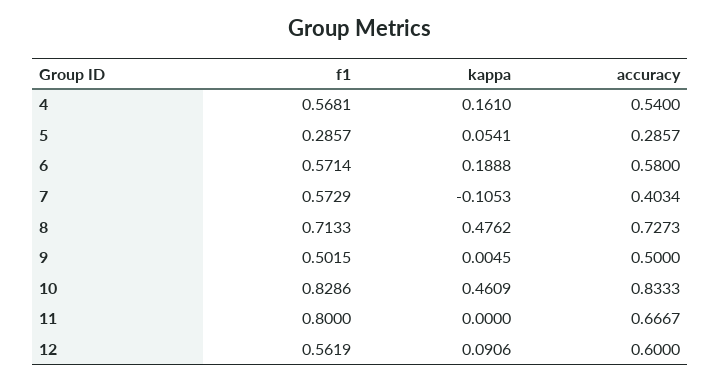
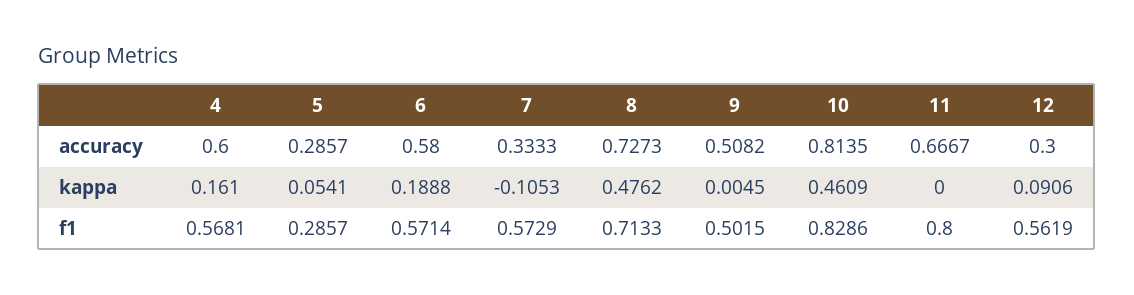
  {
    "f1": {
      "4": 0.5681,
      "5": 0.2857,
      "6": 0.5714,
      "7": 0.5729,
      "8": 0.7133,
      "9": 0.5015,
      "10": 0.8286,
      "11": 0.8,
      "12": 0.5619
    },
    "kappa": {
      "4": 0.161,
      "5": 0.0541,
      "6": 0.1888,
      "7": -0.1053,
      "8": 0.4762,
      "9": 0.0045,
      "10": 0.4609,
      "11": 0,
      "12": 0.0906
    },
    "accuracy": {
-     "4": 0.54,
+     "4": 0.6,
      "5": 0.2857,
      "6": 0.58,
-     "7": 0.4034,
+     "7": 0.3333,
      "8": 0.7273,
-     "9": 0.5,
+     "9": 0.5082,
-     "10": 0.8333,
+     "10": 0.8135,
      "11": 0.6667,
-     "12": 0.6
+     "12": 0.3
    }
  }

